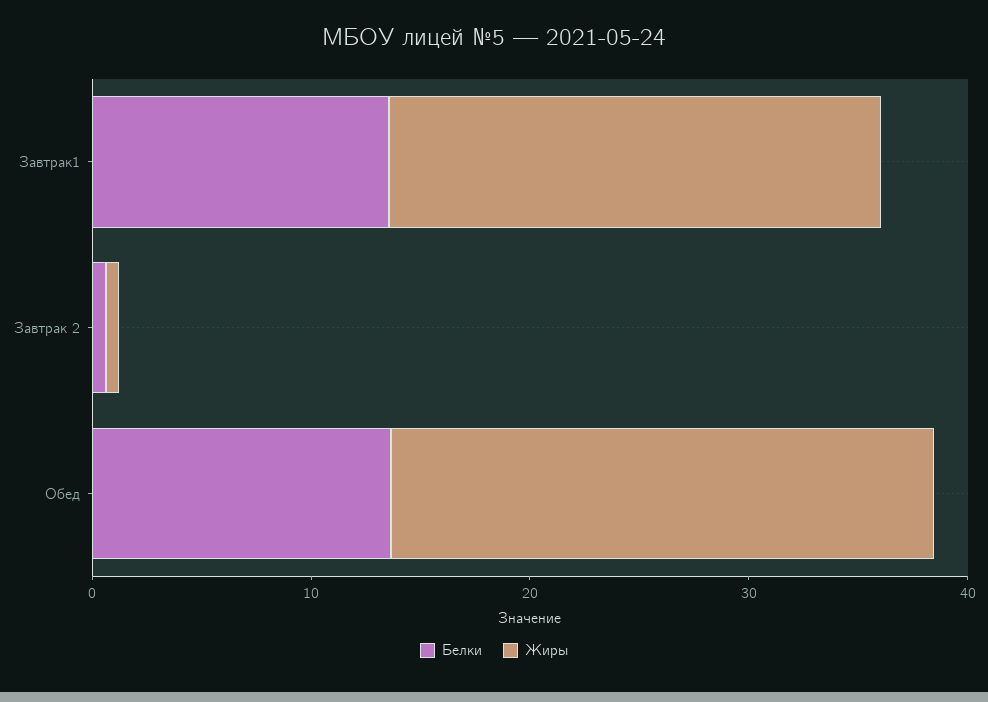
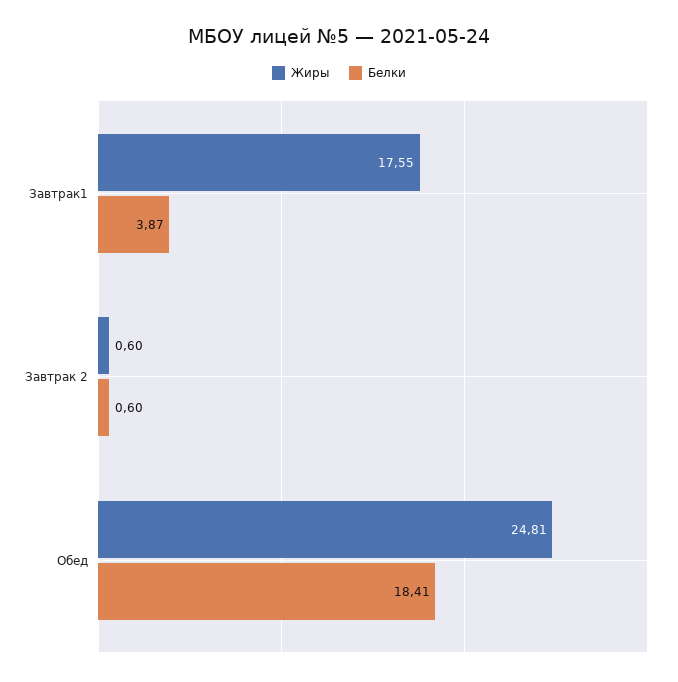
  {
    "Белки": {
-     "Завтрак1": 14,
+     "Завтрак1": 3.87,
      "Завтрак 2": 0.6,
-     "Обед": 14
+     "Обед": 18.41
    },
    "Жиры": {
-     "Завтрак1": 22,
+     "Завтрак1": 17.55,
      "Завтрак 2": 0.6,
      "Обед": 24.81
    }
  }

